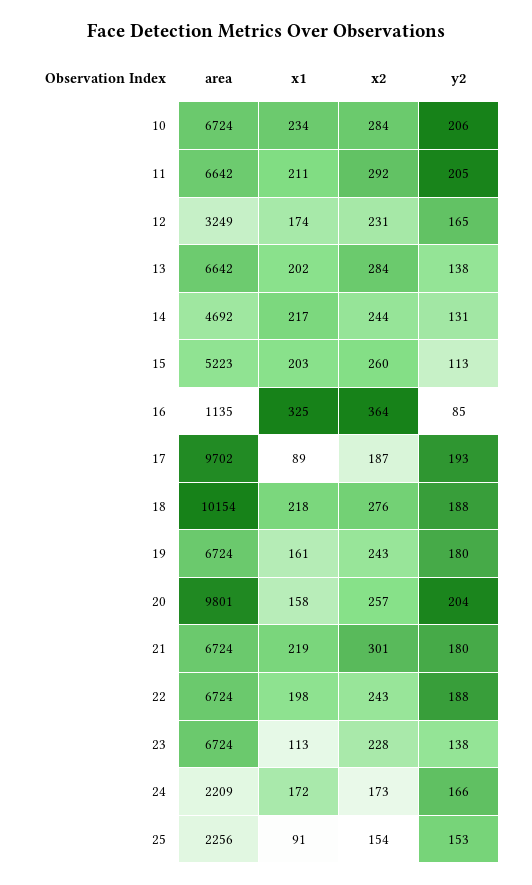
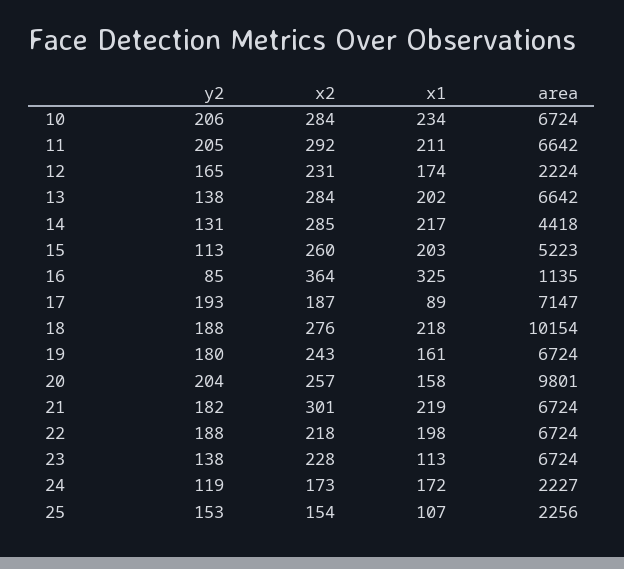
  {
    "area": {
      "10": 6724,
      "11": 6642,
-     "12": 3249,
+     "12": 2224,
      "13": 6642,
-     "14": 4692,
+     "14": 4418,
      "15": 5223,
      "16": 1135,
-     "17": 9702,
+     "17": 7147,
      "18": 10154,
      "19": 6724,
      "20": 9801,
      "21": 6724,
      "22": 6724,
      "23": 6724,
-     "24": 2209,
+     "24": 2227,
      "25": 2256
    },
    "x1": {
      "10": 234,
      "11": 211,
      "12": 174,
      "13": 202,
      "14": 217,
      "15": 203,
      "16": 325,
      "17": 89,
      "18": 218,
      "19": 161,
      "20": 158,
      "21": 219,
      "22": 198,
      "23": 113,
      "24": 172,
-     "25": 91
+     "25": 107
    },
    "x2": {
      "10": 284,
      "11": 292,
      "12": 231,
      "13": 284,
-     "14": 244,
+     "14": 285,
      "15": 260,
      "16": 364,
      "17": 187,
      "18": 276,
      "19": 243,
      "20": 257,
      "21": 301,
-     "22": 243,
+     "22": 218,
      "23": 228,
      "24": 173,
      "25": 154
    },
    "y2": {
      "10": 206,
      "11": 205,
      "12": 165,
      "13": 138,
      "14": 131,
      "15": 113,
      "16": 85,
      "17": 193,
      "18": 188,
      "19": 180,
      "20": 204,
-     "21": 180,
+     "21": 182,
      "22": 188,
      "23": 138,
-     "24": 166,
+     "24": 119,
      "25": 153
    }
  }

